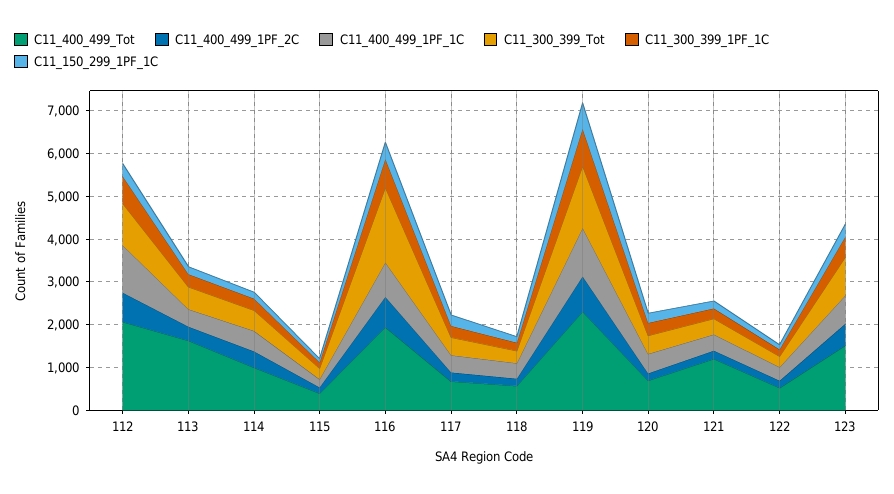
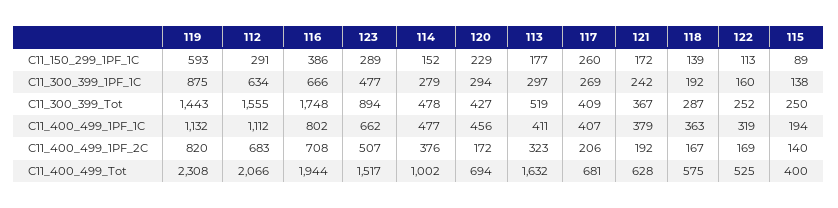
  {
    "C11_400_499_Tot": {
      "112": 2066,
      "113": 1632,
      "114": 1002,
      "115": 400,
      "116": 1944,
      "117": 681,
      "118": 575,
      "119": 2308,
      "120": 694,
-     "121": 1200,
+     "121": 628,
      "122": 525,
      "123": 1517
    },
    "C11_400_499_1PF_2C": {
      "112": 683,
      "113": 323,
      "114": 376,
      "115": 140,
      "116": 708,
      "117": 206,
      "118": 167,
      "119": 820,
      "120": 172,
      "121": 192,
      "122": 169,
      "123": 507
    },
    "C11_400_499_1PF_1C": {
      "112": 1112,
      "113": 411,
      "114": 477,
      "115": 194,
      "116": 802,
      "117": 407,
      "118": 363,
      "119": 1132,
      "120": 456,
      "121": 379,
      "122": 319,
      "123": 662
    },
    "C11_300_399_Tot": {
-     "112": 1000,
+     "112": 1555,
      "113": 519,
      "114": 478,
      "115": 250,
      "116": 1748,
      "117": 409,
      "118": 287,
      "119": 1443,
      "120": 427,
      "121": 367,
      "122": 252,
      "123": 894
    },
    "C11_300_399_1PF_1C": {
      "112": 634,
      "113": 297,
      "114": 279,
      "115": 138,
      "116": 666,
      "117": 269,
      "118": 192,
      "119": 875,
      "120": 294,
      "121": 242,
      "122": 160,
      "123": 477
    },
    "C11_150_299_1PF_1C": {
      "112": 291,
      "113": 177,
      "114": 152,
      "115": 89,
      "116": 386,
      "117": 260,
      "118": 139,
      "119": 593,
      "120": 229,
      "121": 172,
      "122": 113,
      "123": 289
    }
  }

